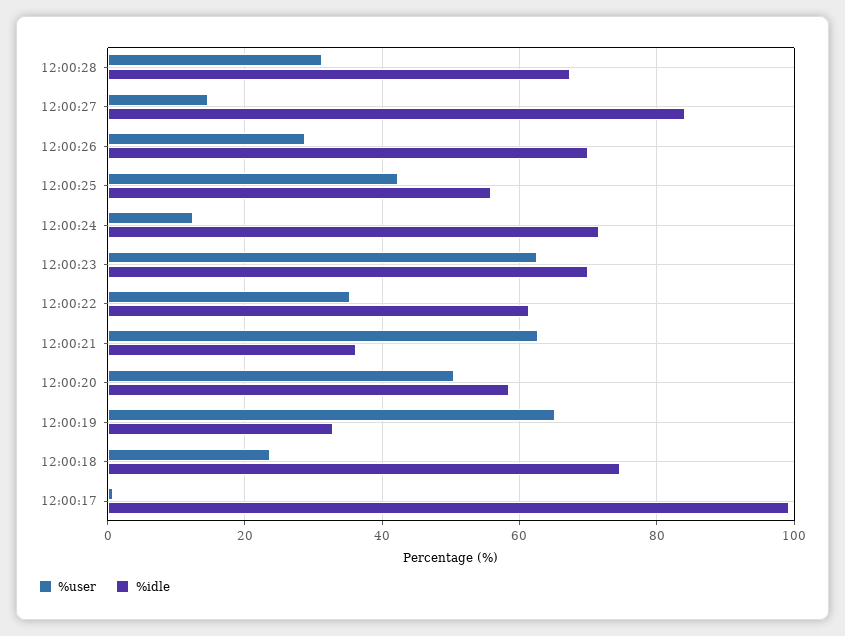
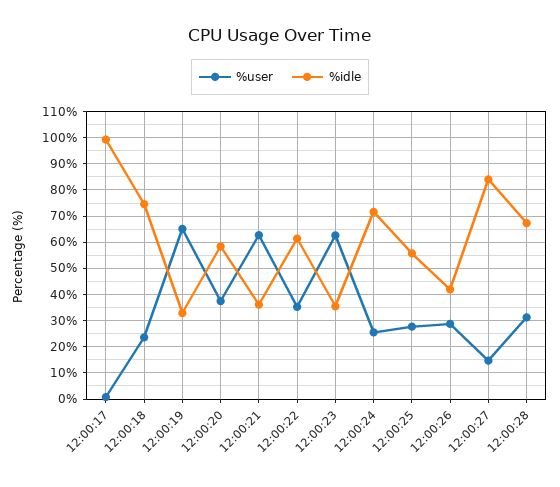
  {
    "%user": {
      "12:00:28": 32,
      "12:00:27": 14,
      "12:00:26": 28,
-     "12:00:25": 42,
+     "12:00:25": 27.5,
-     "12:00:24": 12,
+     "12:00:24": 25,
      "12:00:23": 62,
      "12:00:22": 36,
      "12:00:21": 62,
-     "12:00:20": 50,
+     "12:00:20": 37.5,
      "12:00:19": 66,
      "12:00:18": 24,
      "12:00:17": 0
    },
    "%idle": {
      "12:00:28": 68,
      "12:00:27": 84,
-     "12:00:26": 70,
+     "12:00:26": 42.5,
      "12:00:25": 56,
      "12:00:24": 72,
-     "12:00:23": 70,
+     "12:00:23": 35,
      "12:00:22": 62,
      "12:00:21": 36,
      "12:00:20": 58,
      "12:00:19": 32,
      "12:00:18": 74,
      "12:00:17": 100
    }
  }

